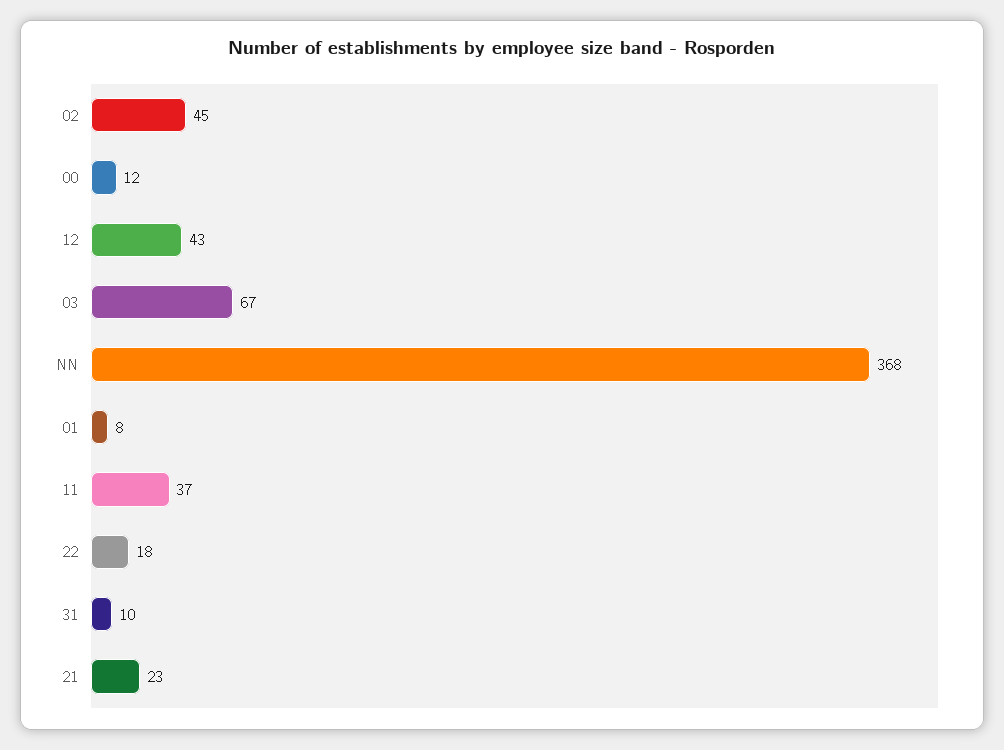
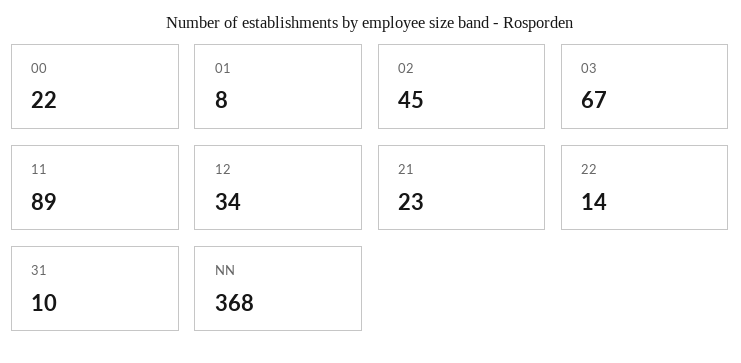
  {
    "02": 45,
-   "00": 12,
+   "00": 22,
-   "12": 43,
+   "12": 34,
    "03": 67,
    "NN": 368,
    "01": 8,
-   "11": 37,
+   "11": 89,
-   "22": 18,
+   "22": 14,
    "31": 10,
    "21": 23
  }

